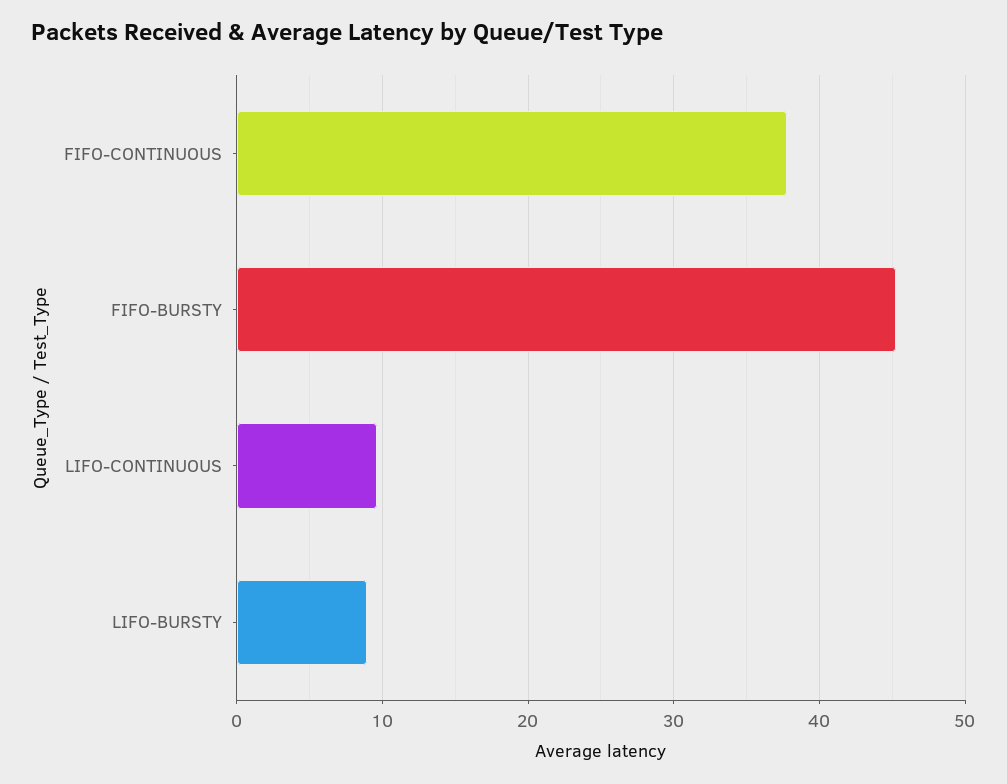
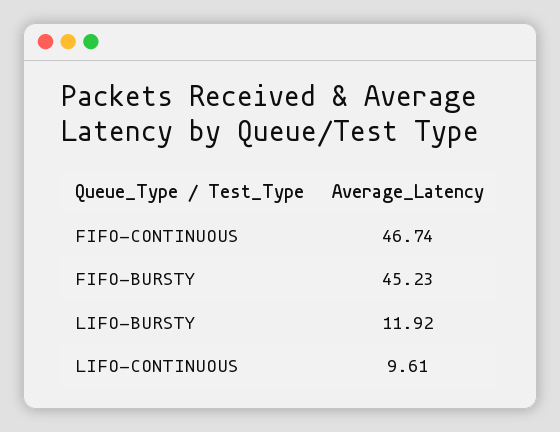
  {
-   "FIFO-CONTINUOUS": 38,
+   "FIFO-CONTINUOUS": 46.74,
    "FIFO-BURSTY": 45.23,
    "LIFO-CONTINUOUS": 9.61,
-   "LIFO-BURSTY": 9
+   "LIFO-BURSTY": 11.92
  }

